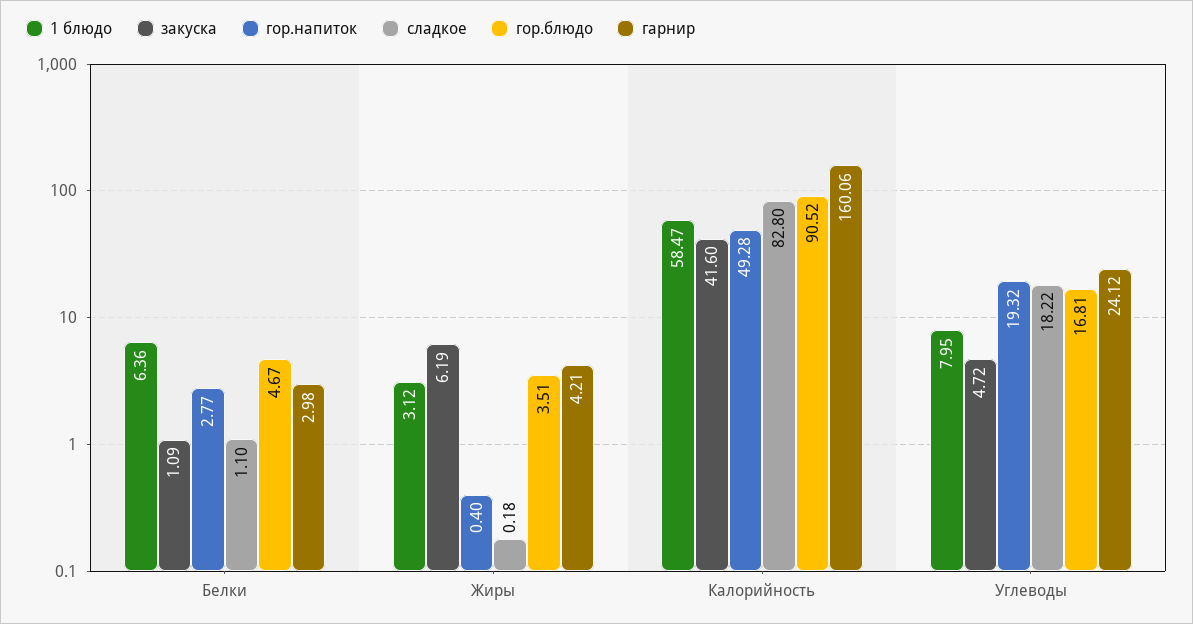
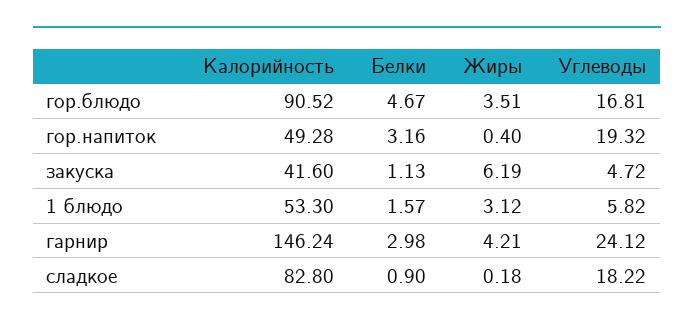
  {
    "1 блюдо": {
-     "Белки": 6.36,
+     "Белки": 1.57,
      "Жиры": 3.12,
-     "Калорийность": 58.47,
+     "Калорийность": 53.3,
-     "Углеводы": 7.95
+     "Углеводы": 5.82
    },
    "закуска": {
-     "Белки": 1.09,
+     "Белки": 1.13,
      "Жиры": 6.19,
      "Калорийность": 41.6,
      "Углеводы": 4.72
    },
    "гор.напиток": {
-     "Белки": 2.77,
+     "Белки": 3.16,
      "Жиры": 0.4,
      "Калорийность": 49.28,
      "Углеводы": 19.32
    },
    "сладкое": {
-     "Белки": 1.1,
+     "Белки": 0.9,
      "Жиры": 0.18,
      "Калорийность": 82.8,
      "Углеводы": 18.22
    },
    "гор.блюдо": {
      "Белки": 4.67,
      "Жиры": 3.51,
      "Калорийность": 90.52,
      "Углеводы": 16.81
    },
    "гарнир": {
      "Белки": 2.98,
      "Жиры": 4.21,
-     "Калорийность": 160.06,
+     "Калорийность": 146.24,
      "Углеводы": 24.12
    }
  }

